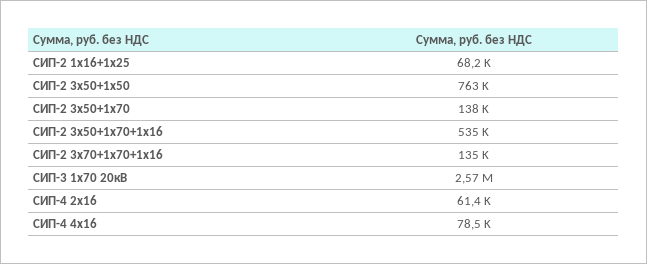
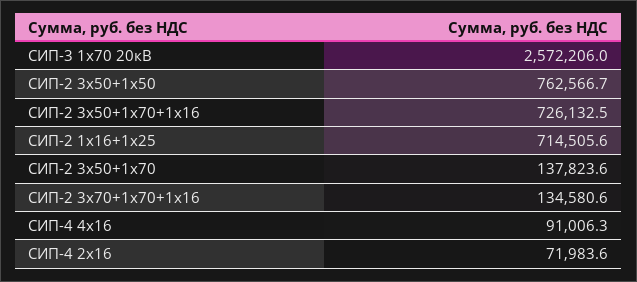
  {
-   "СИП-2 1х16+1х25": 68200,
+   "СИП-2 1х16+1х25": 714505.6,
    "СИП-2 3х50+1х50": 762566.7,
    "СИП-2 3х50+1х70": 137823.6,
-   "СИП-2 3х50+1х70+1х16": 535000,
+   "СИП-2 3х50+1х70+1х16": 726132.5,
    "СИП-2 3х70+1х70+1х16": 134580.6,
    "СИП-3 1х70 20кВ": 2572206,
-   "СИП-4 2х16": 61400,
+   "СИП-4 2х16": 71983.6,
-   "СИП-4 4х16": 78500
+   "СИП-4 4х16": 91006.3
  }

